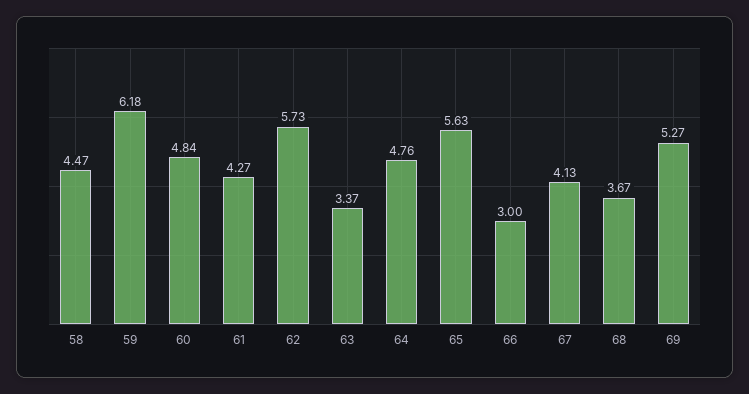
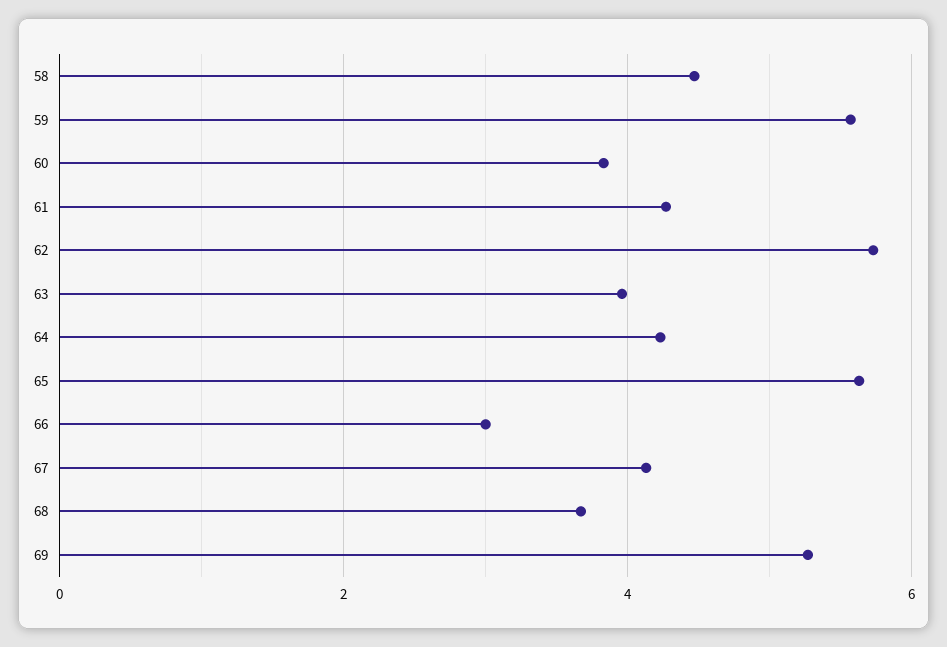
  {
    "58": 4.47,
-   "59": 6.18,
+   "59": 5.6,
-   "60": 4.84,
+   "60": 3.8,
    "61": 4.27,
    "62": 5.73,
-   "63": 3.37,
+   "63": 4,
-   "64": 4.76,
+   "64": 4.2,
    "65": 5.63,
    "66": 3,
    "67": 4.13,
    "68": 3.67,
    "69": 5.27
  }

